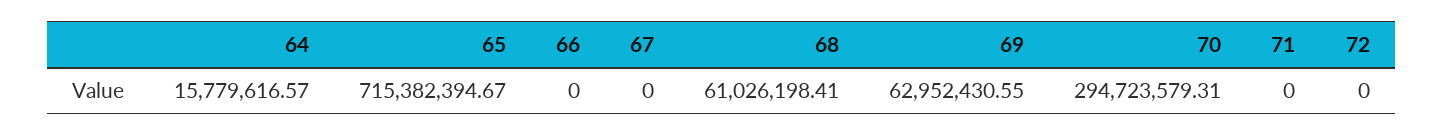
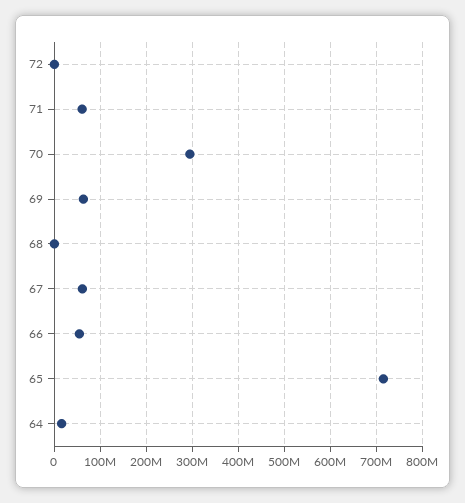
  {
    "64": 15779616.57,
    "65": 715382394.67,
-   "66": 0,
+   "66": 60000000,
-   "67": 0,
+   "67": 60000000,
-   "68": 61026198.41,
+   "68": 0,
    "69": 62952430.55,
    "70": 294723579.31,
-   "71": 0,
+   "71": 60000000,
    "72": 0
  }

